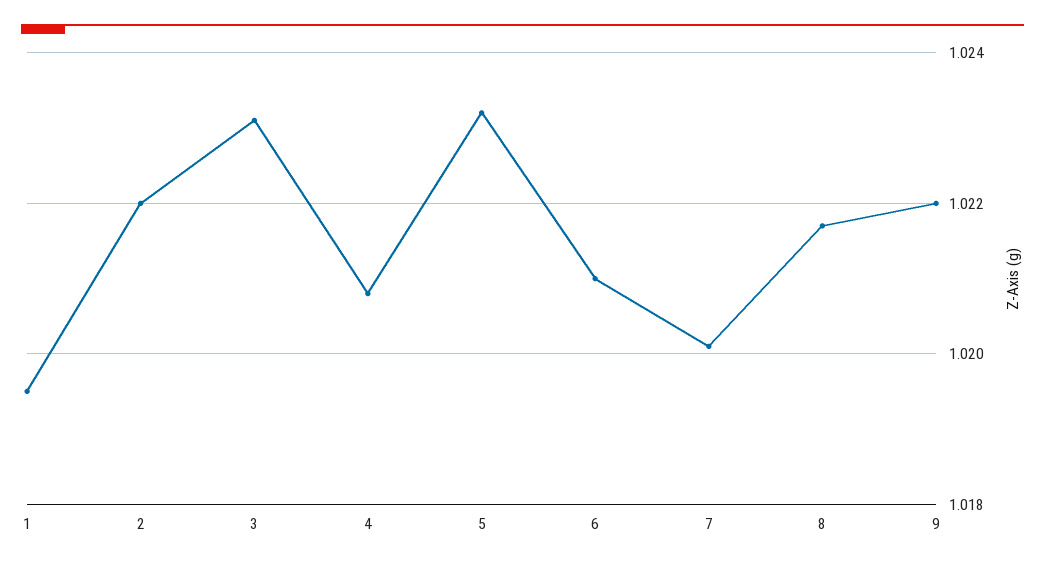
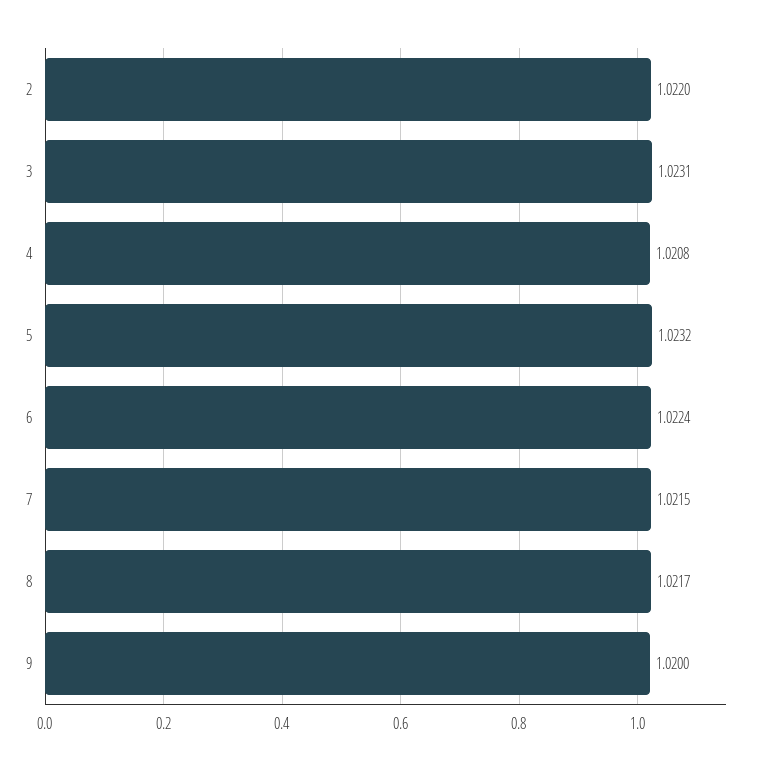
  {
-   "1": 1.0195,
    "2": 1.022,
    "3": 1.0231,
    "4": 1.0208,
    "5": 1.0232,
-   "6": 1.021,
+   "6": 1.0224,
-   "7": 1.02,
+   "7": 1.0215,
    "8": 1.0217,
-   "9": 1.022
+   "9": 1.02
  }

